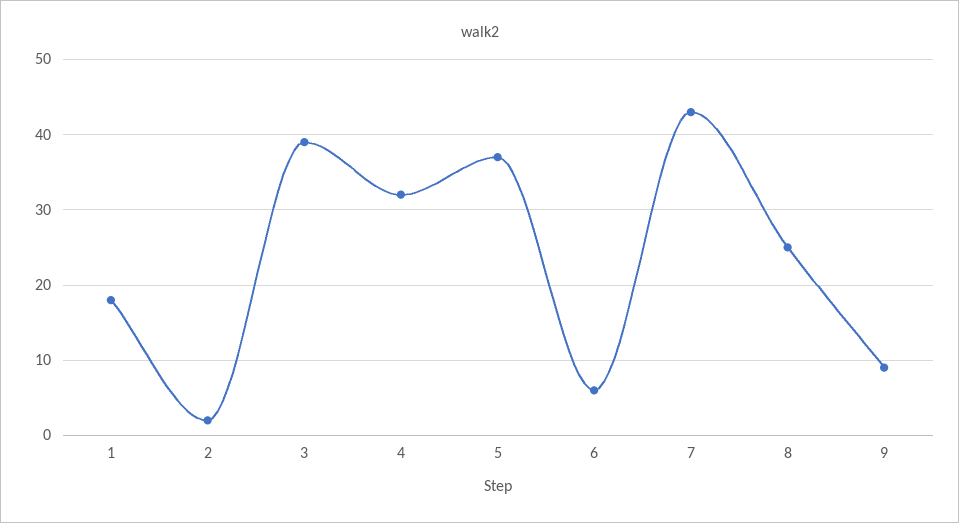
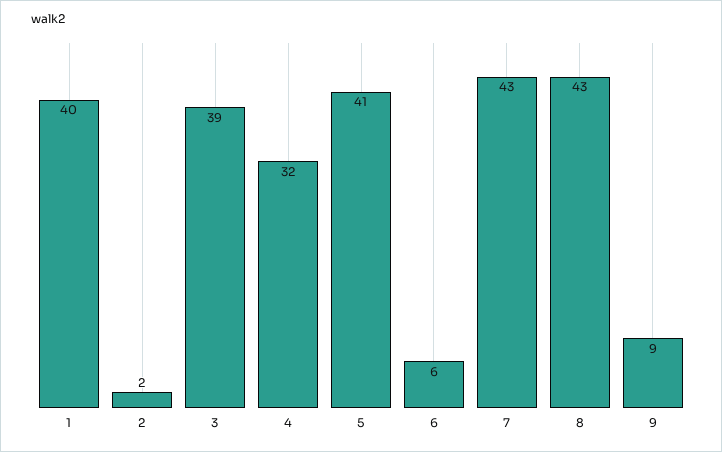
  {
-   "1": 18,
+   "1": 40,
    "2": 2,
    "3": 39,
    "4": 32,
-   "5": 37,
+   "5": 41,
    "6": 6,
    "7": 43,
-   "8": 25,
+   "8": 43,
    "9": 9
  }

